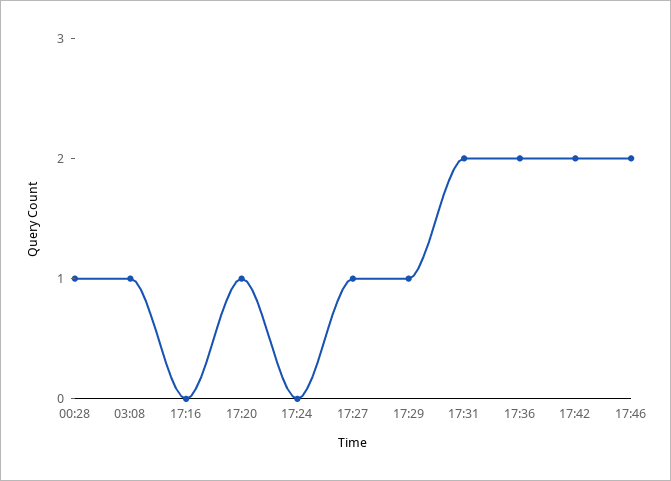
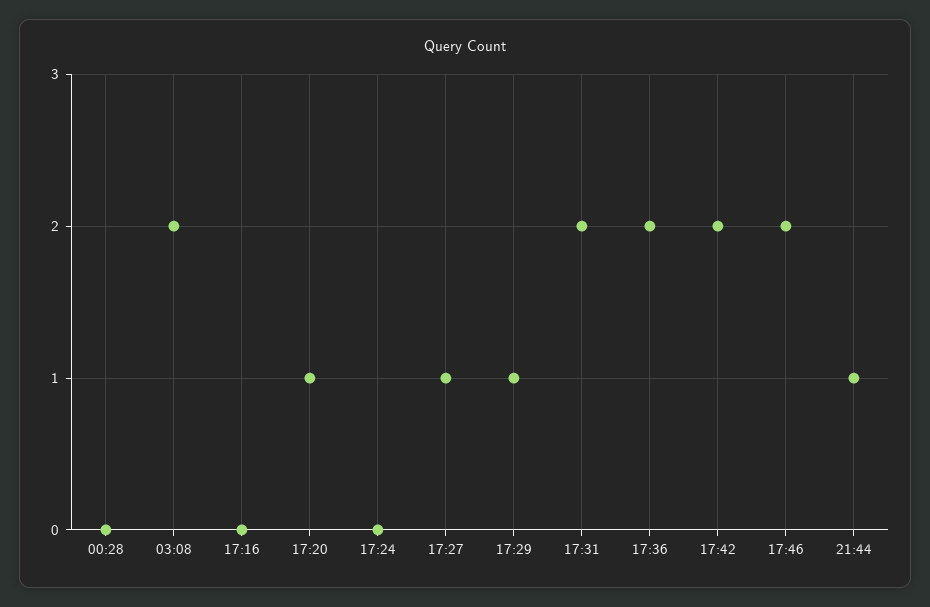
  {
-   "00:28": 1,
+   "00:28": 0,
-   "03:08": 1,
+   "03:08": 2,
    "17:16": 0,
    "17:20": 1,
    "17:24": 0,
    "17:27": 1,
    "17:29": 1,
    "17:31": 2,
    "17:36": 2,
    "17:42": 2,
-   "17:46": 2
+   "17:46": 2,
+   "21:44": 1
  }

